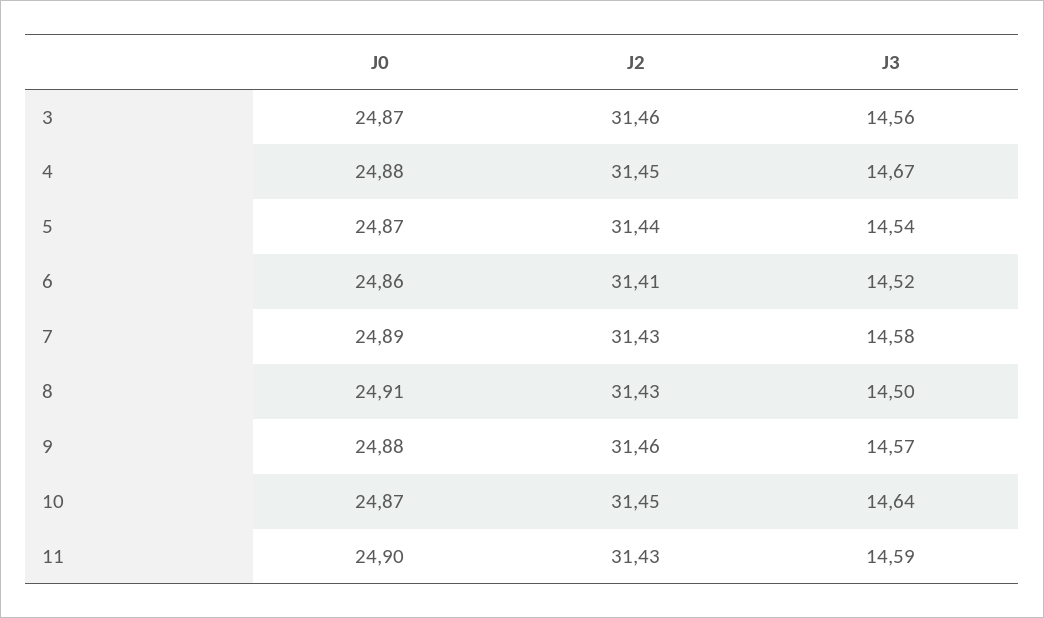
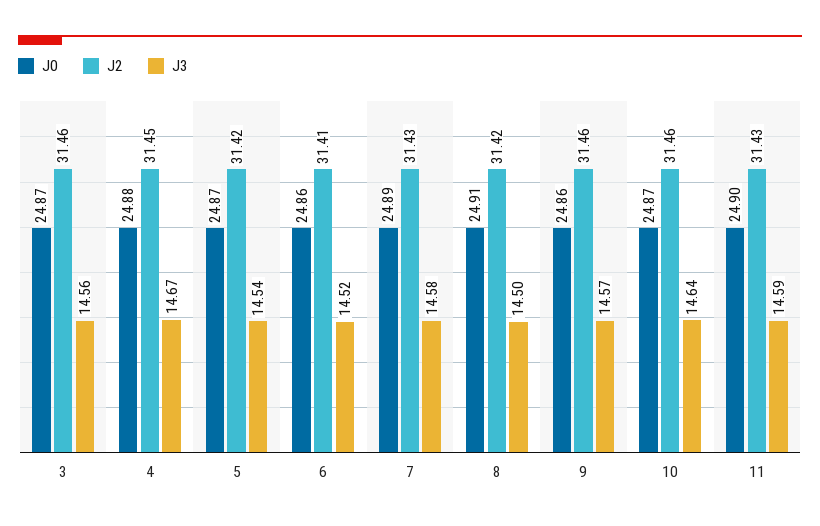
  {
    "J0": {
      "3": 24.87,
      "4": 24.88,
      "5": 24.87,
      "6": 24.86,
      "7": 24.89,
      "8": 24.91,
-     "9": 24.88,
+     "9": 24.86,
      "10": 24.87,
      "11": 24.9
    },
    "J2": {
      "3": 31.46,
      "4": 31.45,
-     "5": 31.44,
+     "5": 31.42,
      "6": 31.41,
      "7": 31.43,
-     "8": 31.43,
+     "8": 31.42,
      "9": 31.46,
-     "10": 31.45,
+     "10": 31.46,
      "11": 31.43
    },
    "J3": {
      "3": 14.56,
      "4": 14.67,
      "5": 14.54,
      "6": 14.52,
      "7": 14.58,
      "8": 14.5,
      "9": 14.57,
      "10": 14.64,
      "11": 14.59
    }
  }

